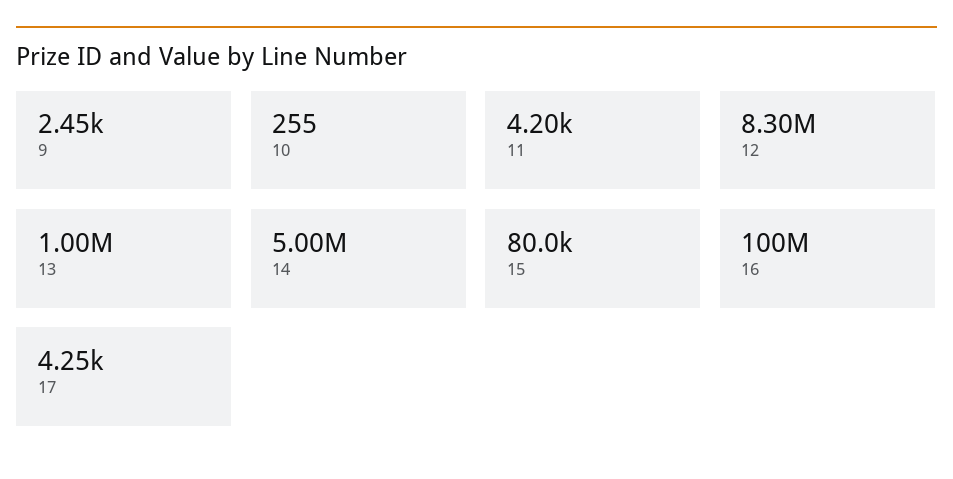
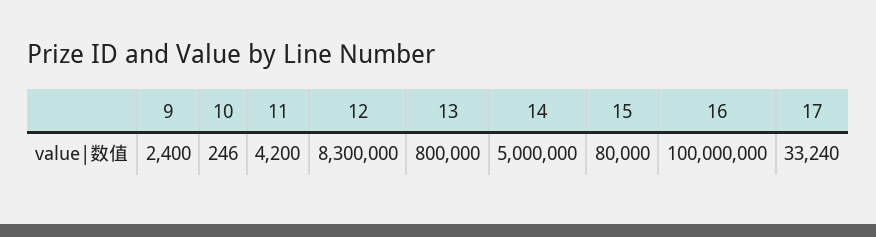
  {
-   "9": 2450,
+   "9": 2400,
-   "10": 255,
+   "10": 246,
    "11": 4200,
    "12": 8300000,
-   "13": 1000000,
+   "13": 800000,
    "14": 5000000,
    "15": 80000,
    "16": 100000000,
-   "17": 4250
+   "17": 33240
  }

